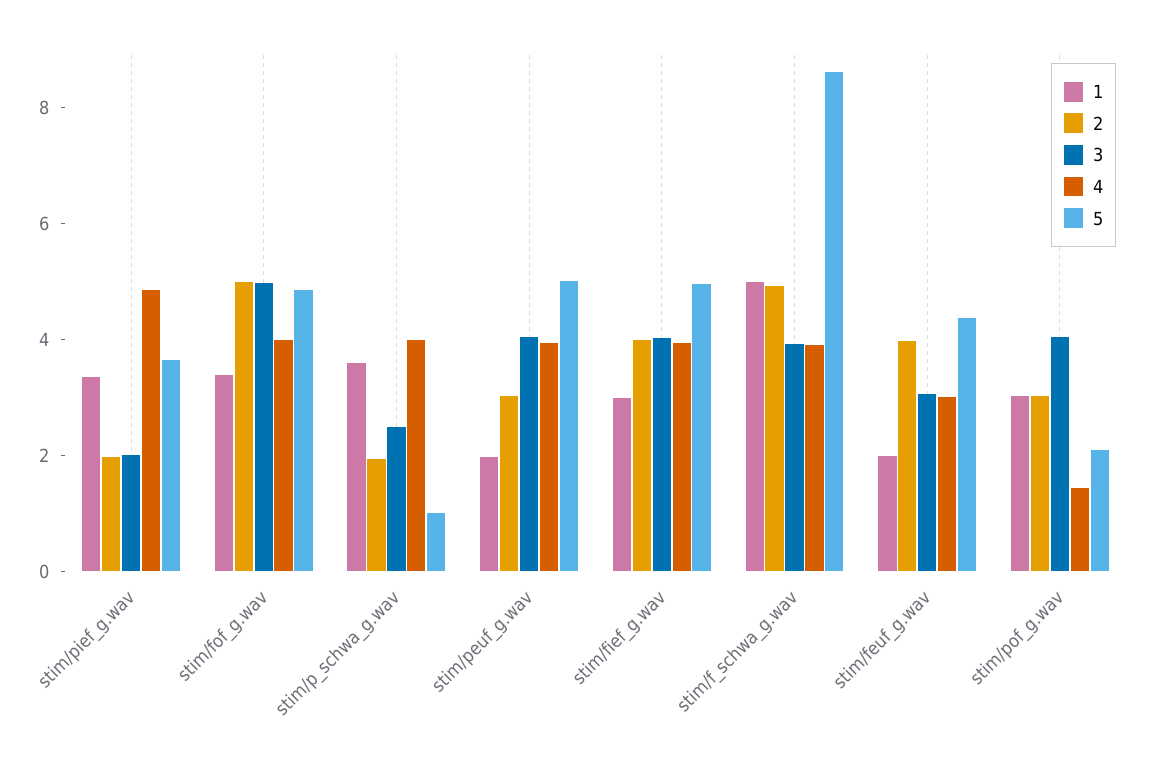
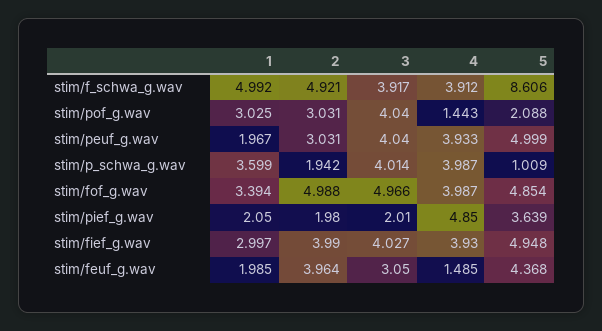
  {
    "1": {
-     "stim/pief_g.wav": 3.5,
+     "stim/pief_g.wav": 2.05,
      "stim/fof_g.wav": 3.394,
      "stim/p_schwa_g.wav": 3.599,
      "stim/peuf_g.wav": 1.967,
      "stim/fief_g.wav": 2.997,
      "stim/f_schwa_g.wav": 4.992,
      "stim/feuf_g.wav": 1.985,
      "stim/pof_g.wav": 3.025
    },
    "2": {
      "stim/pief_g.wav": 1.98,
      "stim/fof_g.wav": 4.988,
      "stim/p_schwa_g.wav": 1.942,
      "stim/peuf_g.wav": 3.031,
      "stim/fief_g.wav": 3.99,
      "stim/f_schwa_g.wav": 4.921,
      "stim/feuf_g.wav": 3.964,
      "stim/pof_g.wav": 3.031
    },
    "3": {
      "stim/pief_g.wav": 2.01,
      "stim/fof_g.wav": 4.966,
-     "stim/p_schwa_g.wav": 2.5,
+     "stim/p_schwa_g.wav": 4.014,
      "stim/peuf_g.wav": 4.04,
      "stim/fief_g.wav": 4.027,
      "stim/f_schwa_g.wav": 3.917,
      "stim/feuf_g.wav": 3.05,
      "stim/pof_g.wav": 4.04
    },
    "4": {
      "stim/pief_g.wav": 4.85,
      "stim/fof_g.wav": 3.987,
      "stim/p_schwa_g.wav": 3.987,
      "stim/peuf_g.wav": 3.933,
      "stim/fief_g.wav": 3.93,
      "stim/f_schwa_g.wav": 3.912,
-     "stim/feuf_g.wav": 3,
+     "stim/feuf_g.wav": 1.485,
      "stim/pof_g.wav": 1.443
    },
    "5": {
      "stim/pief_g.wav": 3.639,
      "stim/fof_g.wav": 4.854,
      "stim/p_schwa_g.wav": 1.009,
      "stim/peuf_g.wav": 4.999,
      "stim/fief_g.wav": 4.948,
      "stim/f_schwa_g.wav": 8.606,
      "stim/feuf_g.wav": 4.368,
      "stim/pof_g.wav": 2.088
    }
  }

